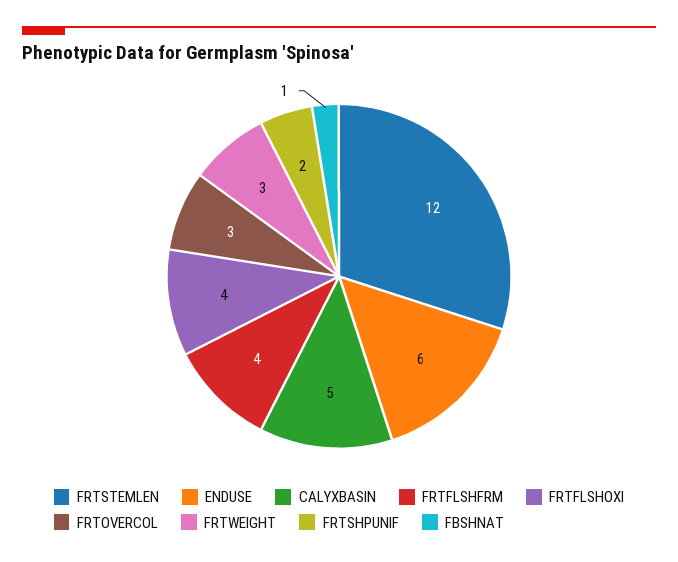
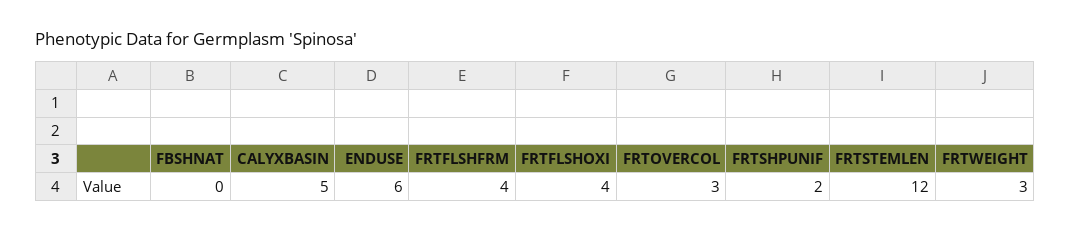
  {
    "FRTSTEMLEN": 12,
    "ENDUSE": 6,
    "CALYXBASIN": 5,
    "FRTFLSHFRM": 4,
    "FRTFLSHOXI": 4,
    "FRTOVERCOL": 3,
    "FRTWEIGHT": 3,
    "FRTSHPUNIF": 2,
-   "FBSHNAT": 1
+   "FBSHNAT": 0
  }

